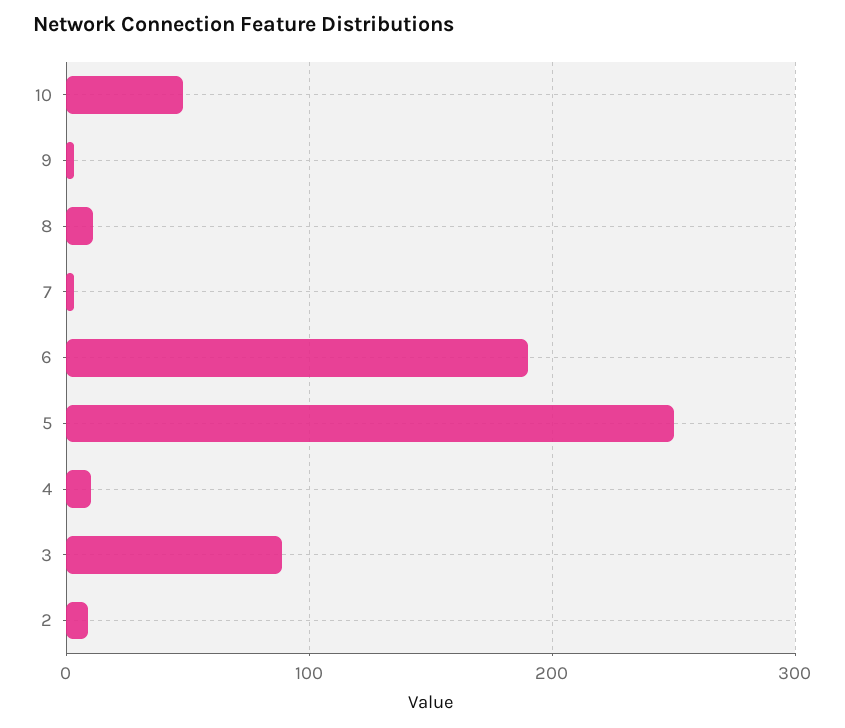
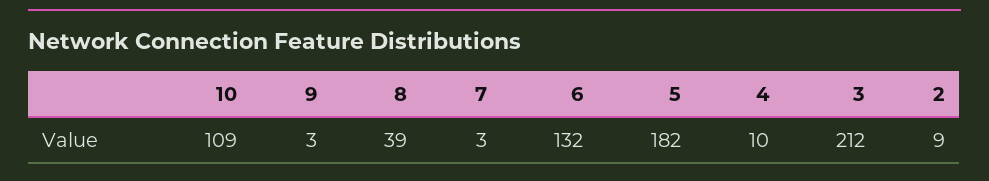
  {
-   "10": 50,
+   "10": 109,
    "9": 3,
-   "8": 10,
+   "8": 39,
    "7": 3,
-   "6": 190,
+   "6": 132,
-   "5": 250,
+   "5": 182,
    "4": 10,
-   "3": 90,
+   "3": 212,
    "2": 9
  }

